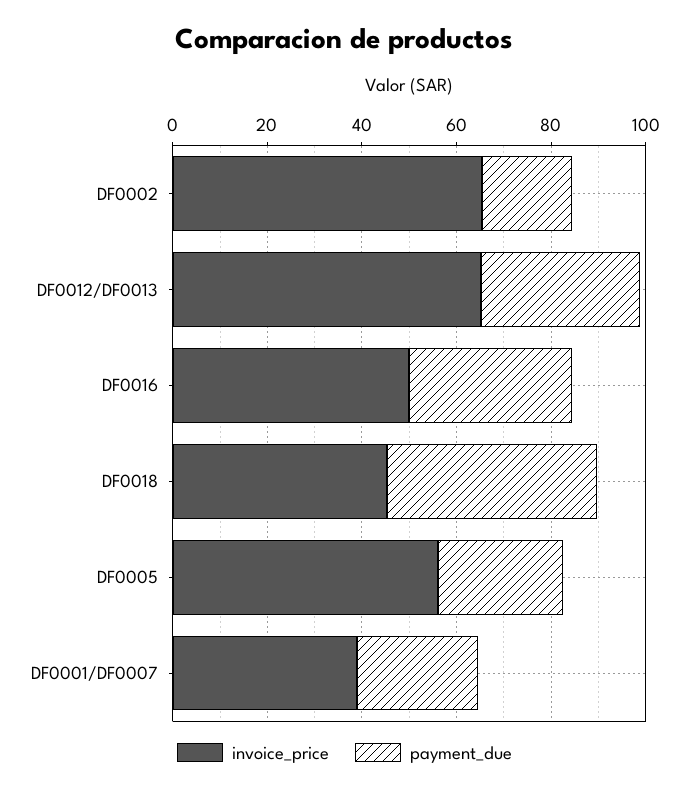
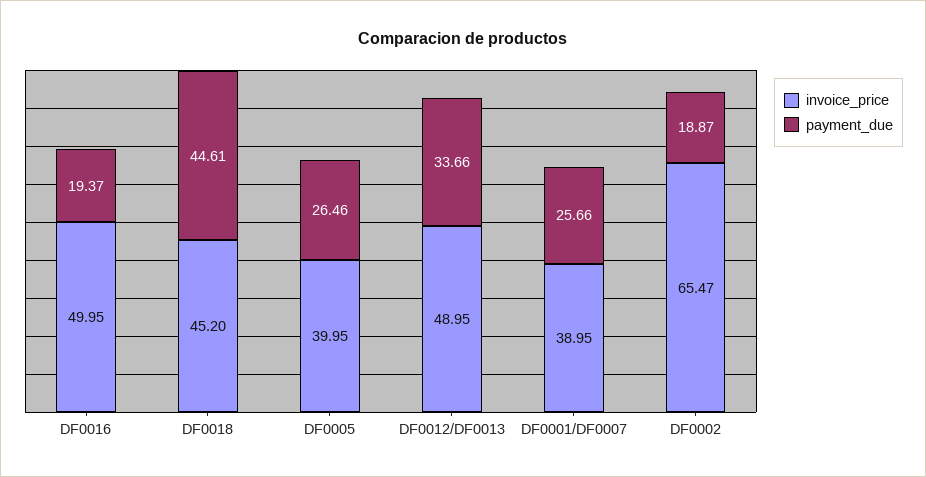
  {
    "invoice_price": {
      "DF0002": 65.47,
-     "DF0012/DF0013": 65,
+     "DF0012/DF0013": 48.95,
      "DF0016": 49.95,
      "DF0018": 45.2,
-     "DF0005": 55,
+     "DF0005": 39.95,
      "DF0001/DF0007": 38.95
    },
    "payment_due": {
      "DF0002": 18.87,
      "DF0012/DF0013": 33.66,
-     "DF0016": 35,
+     "DF0016": 19.37,
      "DF0018": 44.61,
      "DF0005": 26.46,
      "DF0001/DF0007": 25.66
    }
  }

